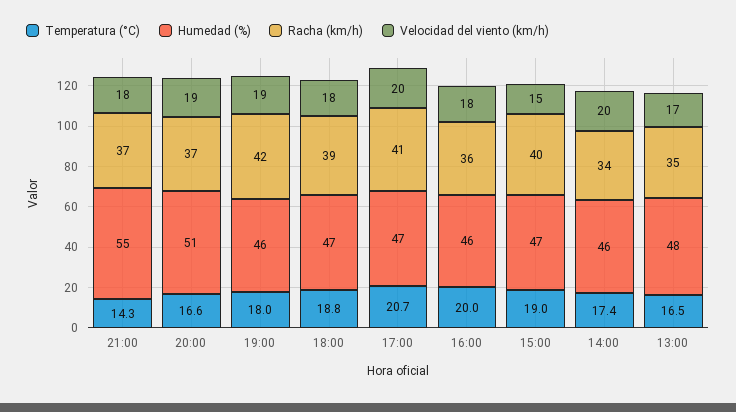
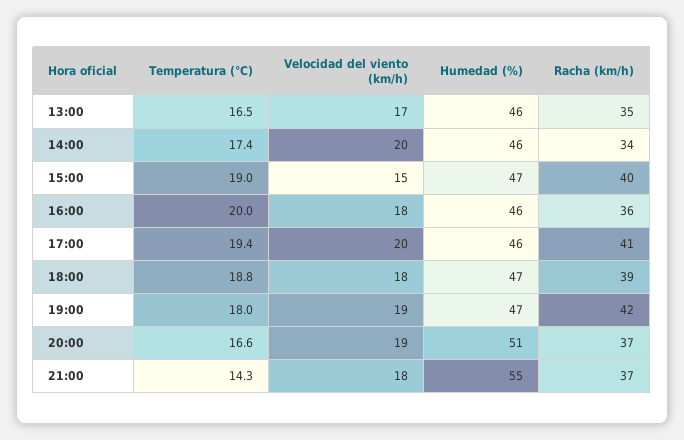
  {
    "Temperatura (°C)": {
      "21:00": 14.3,
      "20:00": 16.6,
      "19:00": 18,
      "18:00": 18.8,
-     "17:00": 20.7,
+     "17:00": 19.4,
      "16:00": 20,
      "15:00": 19,
      "14:00": 17.4,
      "13:00": 16.5
    },
    "Humedad (%)": {
      "21:00": 55,
      "20:00": 51,
-     "19:00": 46,
+     "19:00": 47,
      "18:00": 47,
-     "17:00": 47,
+     "17:00": 46,
      "16:00": 46,
      "15:00": 47,
      "14:00": 46,
-     "13:00": 48
+     "13:00": 46
    },
    "Racha (km/h)": {
      "21:00": 37,
      "20:00": 37,
      "19:00": 42,
      "18:00": 39,
      "17:00": 41,
      "16:00": 36,
      "15:00": 40,
      "14:00": 34,
      "13:00": 35
    },
    "Velocidad del viento (km/h)": {
      "21:00": 18,
      "20:00": 19,
      "19:00": 19,
      "18:00": 18,
      "17:00": 20,
      "16:00": 18,
      "15:00": 15,
      "14:00": 20,
      "13:00": 17
    }
  }

